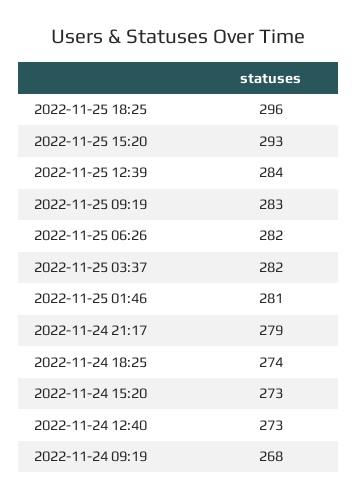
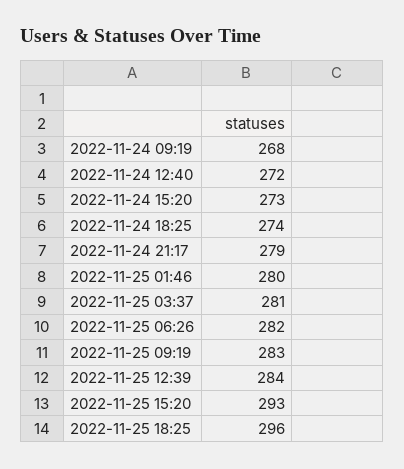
  {
    "2022-11-25 18:25": 296,
    "2022-11-25 15:20": 293,
    "2022-11-25 12:39": 284,
    "2022-11-25 09:19": 283,
    "2022-11-25 06:26": 282,
-   "2022-11-25 03:37": 282,
+   "2022-11-25 03:37": 281,
-   "2022-11-25 01:46": 281,
+   "2022-11-25 01:46": 280,
    "2022-11-24 21:17": 279,
    "2022-11-24 18:25": 274,
    "2022-11-24 15:20": 273,
-   "2022-11-24 12:40": 273,
+   "2022-11-24 12:40": 272,
    "2022-11-24 09:19": 268
  }

